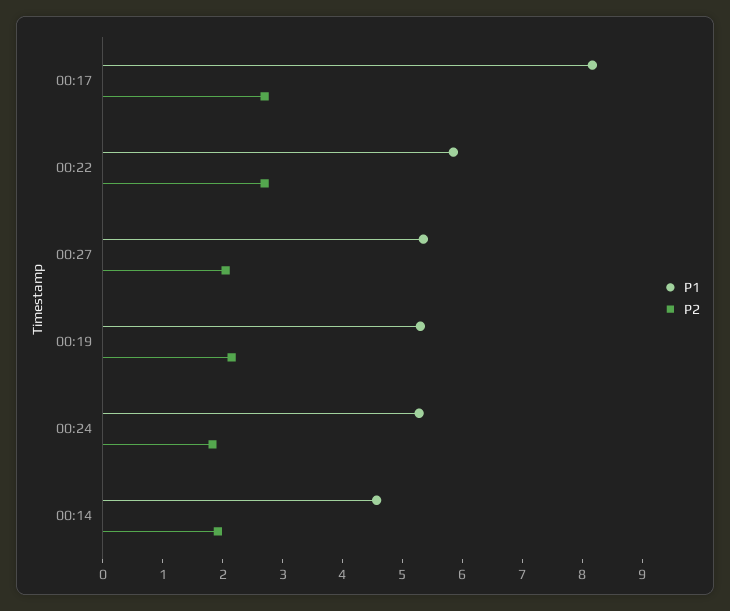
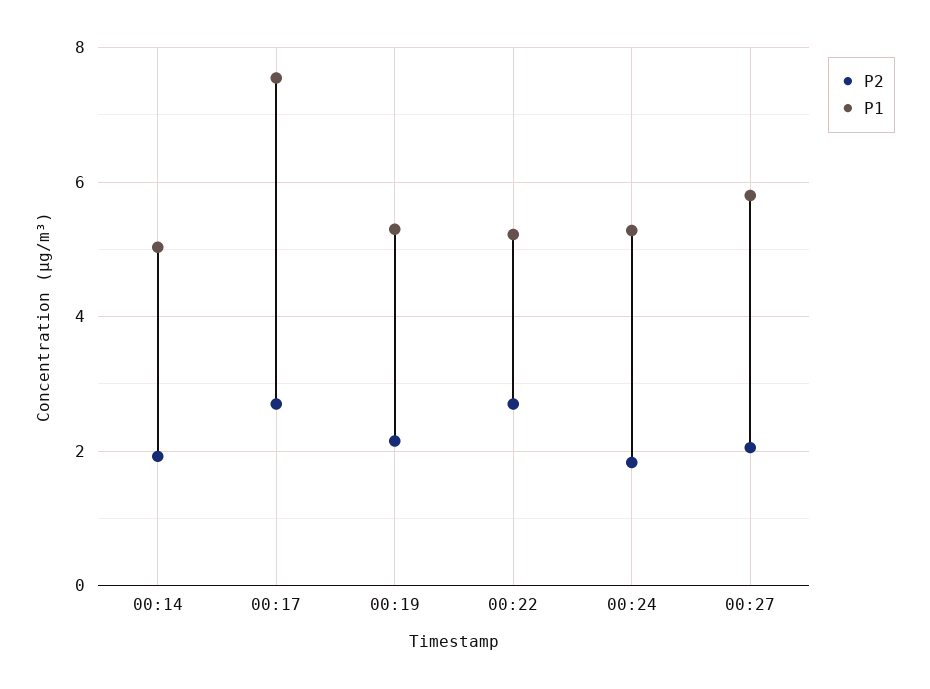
  {
    "P1": {
-     "00:17": 8.2,
+     "00:17": 7.6,
-     "00:22": 5.8,
+     "00:22": 5.2,
-     "00:27": 5.4,
+     "00:27": 5.8,
      "00:19": 5.4,
      "00:24": 5.2,
-     "00:14": 4.6
+     "00:14": 5
    },
    "P2": {
      "00:17": 2.8,
      "00:22": 2.8,
      "00:27": 2,
      "00:19": 2.2,
      "00:24": 1.8,
      "00:14": 2
    }
  }

